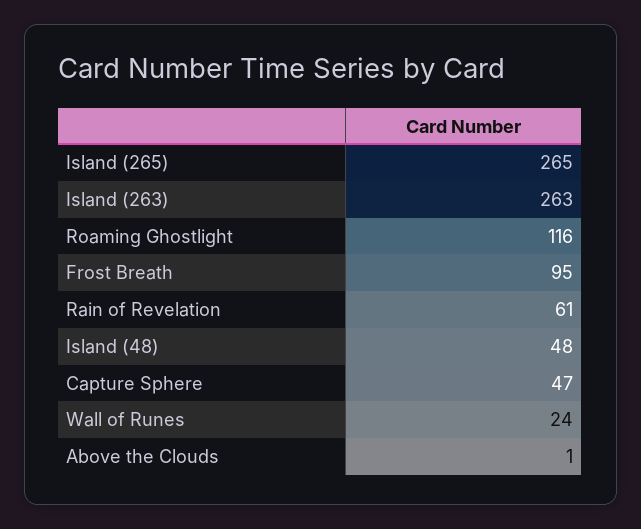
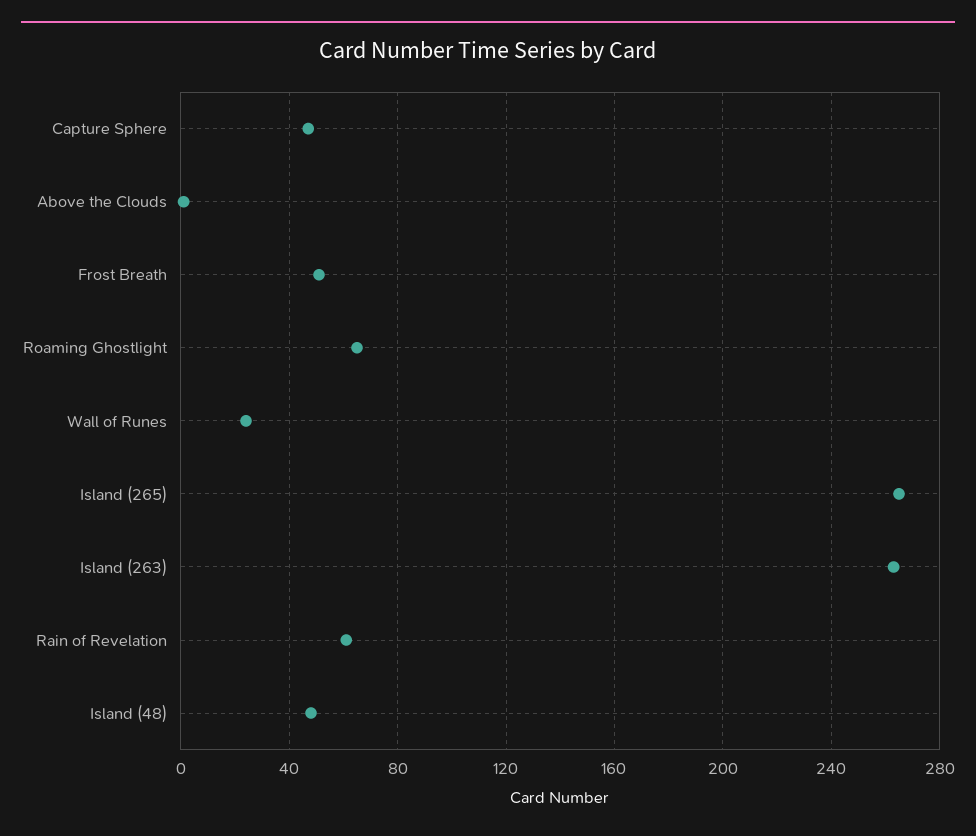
  {
    "Island (265)": 265,
    "Island (263)": 263,
-   "Roaming Ghostlight": 116,
+   "Roaming Ghostlight": 65,
-   "Frost Breath": 95,
+   "Frost Breath": 50,
    "Rain of Revelation": 61,
    "Island (48)": 48,
    "Capture Sphere": 47,
    "Wall of Runes": 24,
    "Above the Clouds": 1
  }

